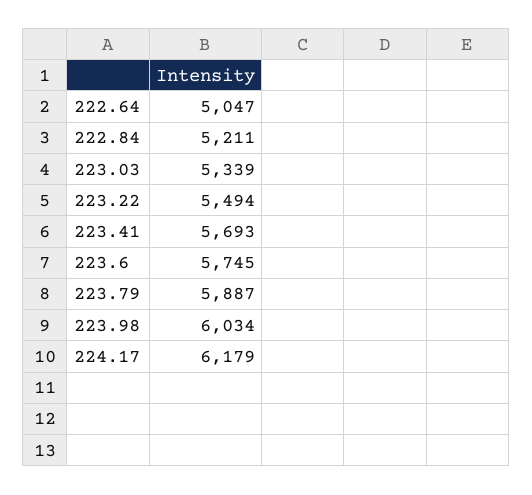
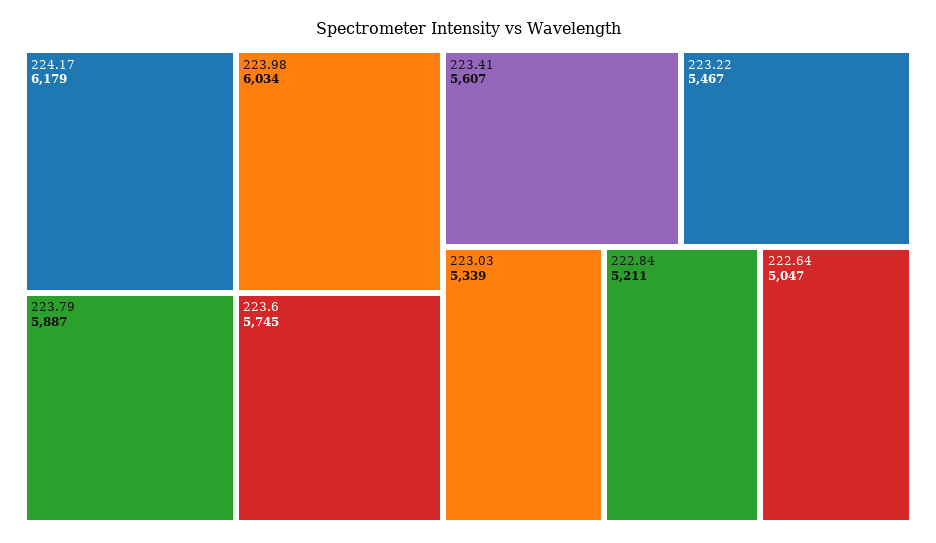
  {
    "222.64": 5047,
    "222.84": 5211,
    "223.03": 5339,
-   "223.22": 5494,
+   "223.22": 5467,
-   "223.41": 5693,
+   "223.41": 5607,
    "223.6": 5745,
    "223.79": 5887,
    "223.98": 6034,
    "224.17": 6179
  }

